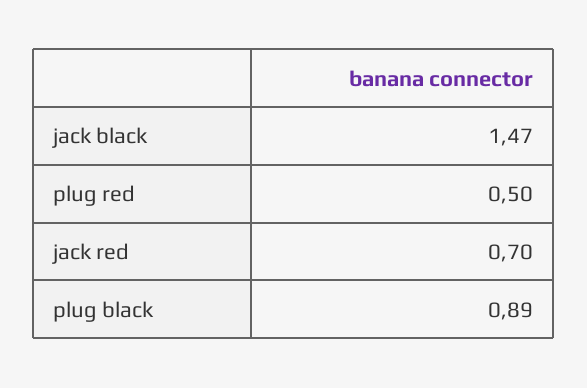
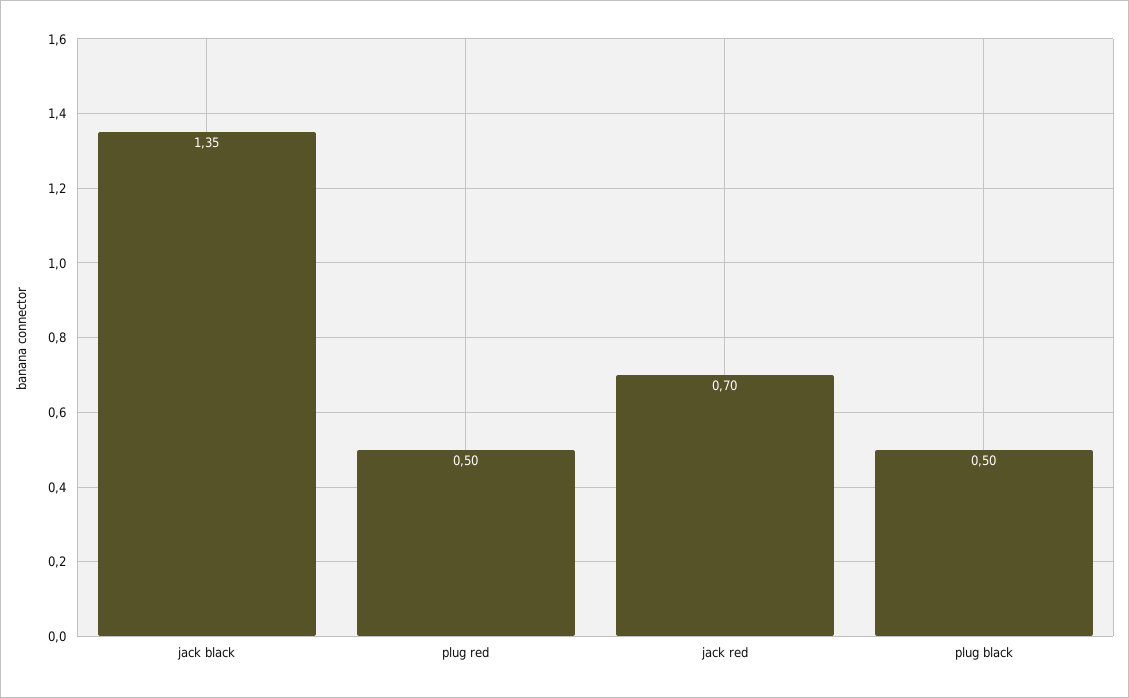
  {
-   "jack black": 1.47,
+   "jack black": 1.35,
    "plug red": 0.5,
    "jack red": 0.7,
-   "plug black": 0.89
+   "plug black": 0.5
  }

